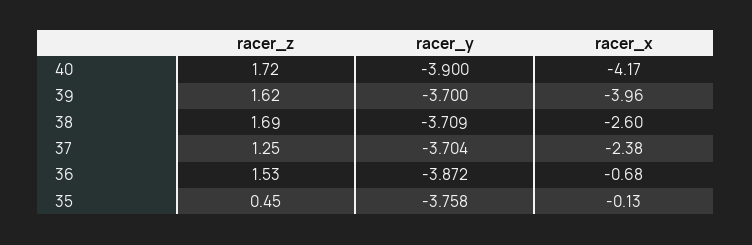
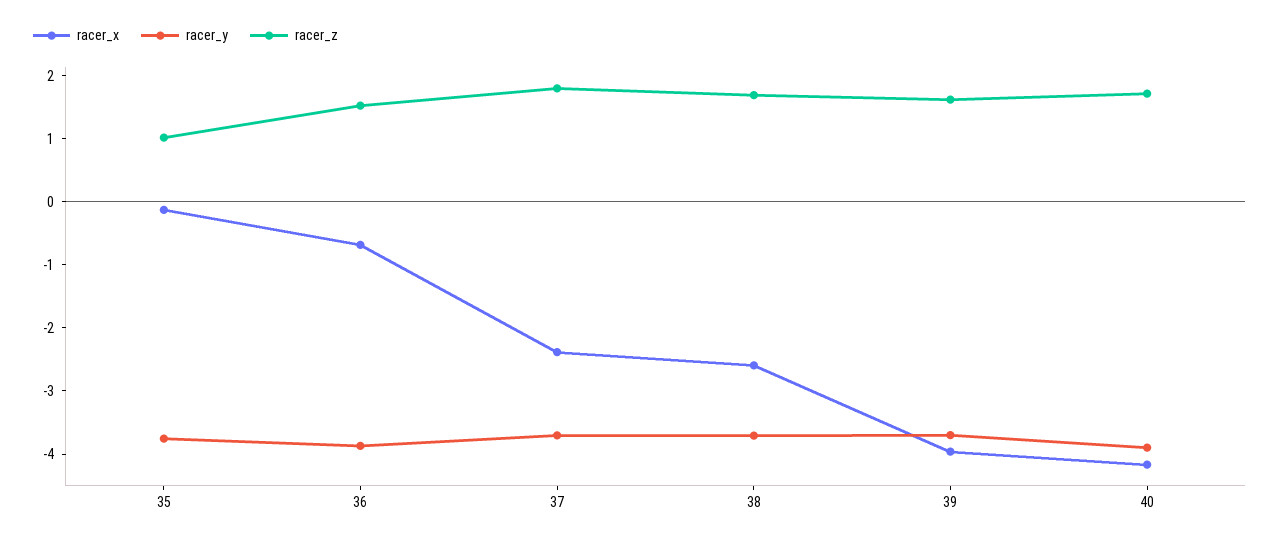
  {
    "racer_z": {
      "40": 1.72,
      "39": 1.62,
      "38": 1.69,
-     "37": 1.25,
+     "37": 1.8,
      "36": 1.53,
-     "35": 0.45
+     "35": 1
    },
    "racer_y": {
      "40": -3.9,
      "39": -3.7,
      "38": -3.709,
      "37": -3.704,
      "36": -3.872,
      "35": -3.758
    },
    "racer_x": {
      "40": -4.17,
      "39": -3.96,
      "38": -2.6,
      "37": -2.38,
      "36": -0.68,
      "35": -0.13
    }
  }

